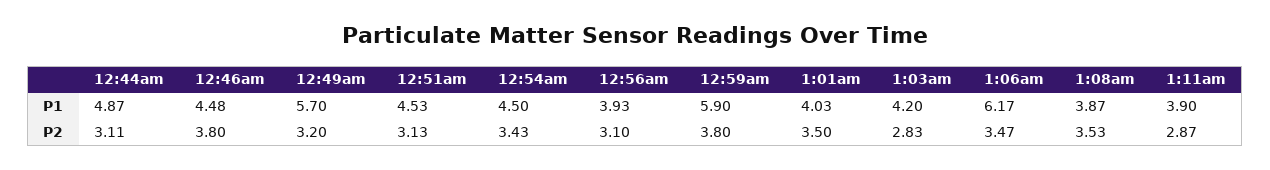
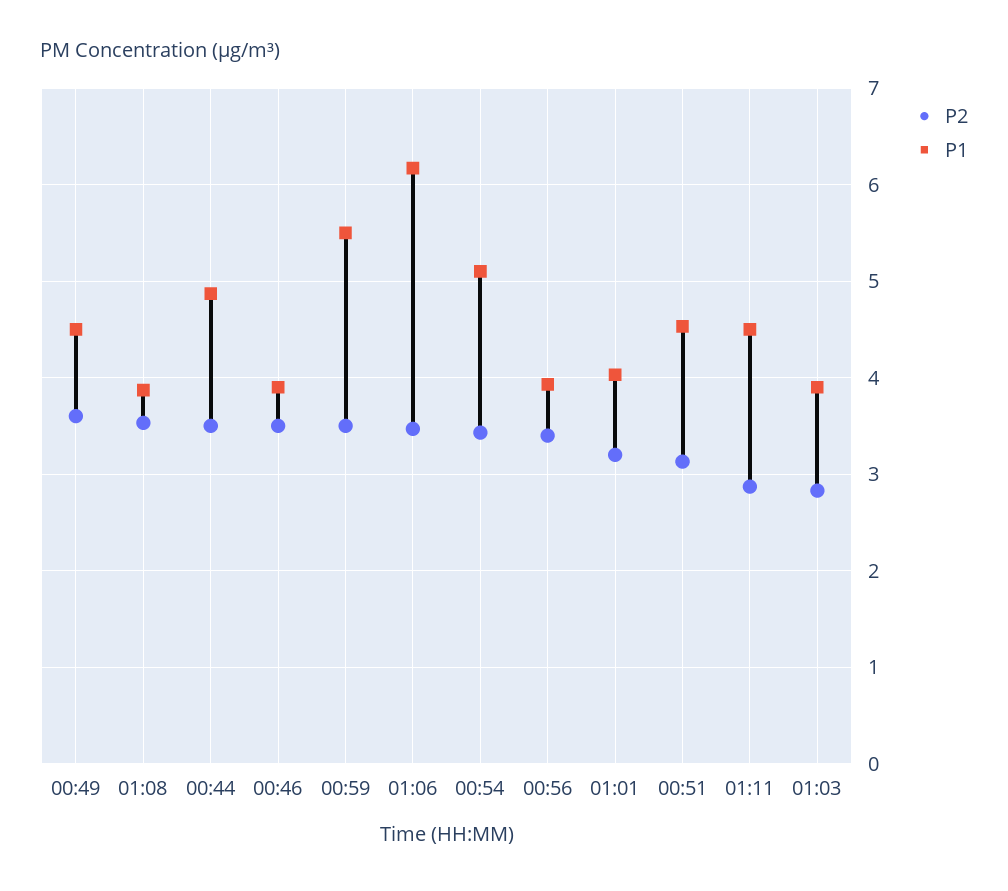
  {
    "P1": {
      "12:44am": 4.87,
-     "12:46am": 4.48,
+     "12:46am": 3.9,
-     "12:49am": 5.7,
+     "12:49am": 4.5,
      "12:51am": 4.53,
-     "12:54am": 4.5,
+     "12:54am": 5.1,
      "12:56am": 3.93,
-     "12:59am": 5.9,
+     "12:59am": 5.5,
      "1:01am": 4.03,
-     "1:03am": 4.2,
+     "1:03am": 3.9,
      "1:06am": 6.17,
      "1:08am": 3.87,
-     "1:11am": 3.9
+     "1:11am": 4.5
    },
    "P2": {
-     "12:44am": 3.11,
+     "12:44am": 3.5,
-     "12:46am": 3.8,
+     "12:46am": 3.5,
-     "12:49am": 3.2,
+     "12:49am": 3.6,
      "12:51am": 3.13,
      "12:54am": 3.43,
-     "12:56am": 3.1,
+     "12:56am": 3.4,
-     "12:59am": 3.8,
+     "12:59am": 3.5,
-     "1:01am": 3.5,
+     "1:01am": 3.2,
      "1:03am": 2.83,
      "1:06am": 3.47,
      "1:08am": 3.53,
      "1:11am": 2.87
    }
  }

